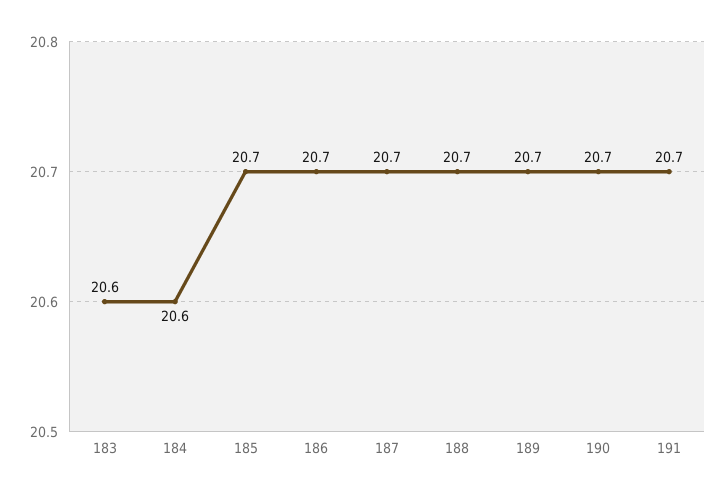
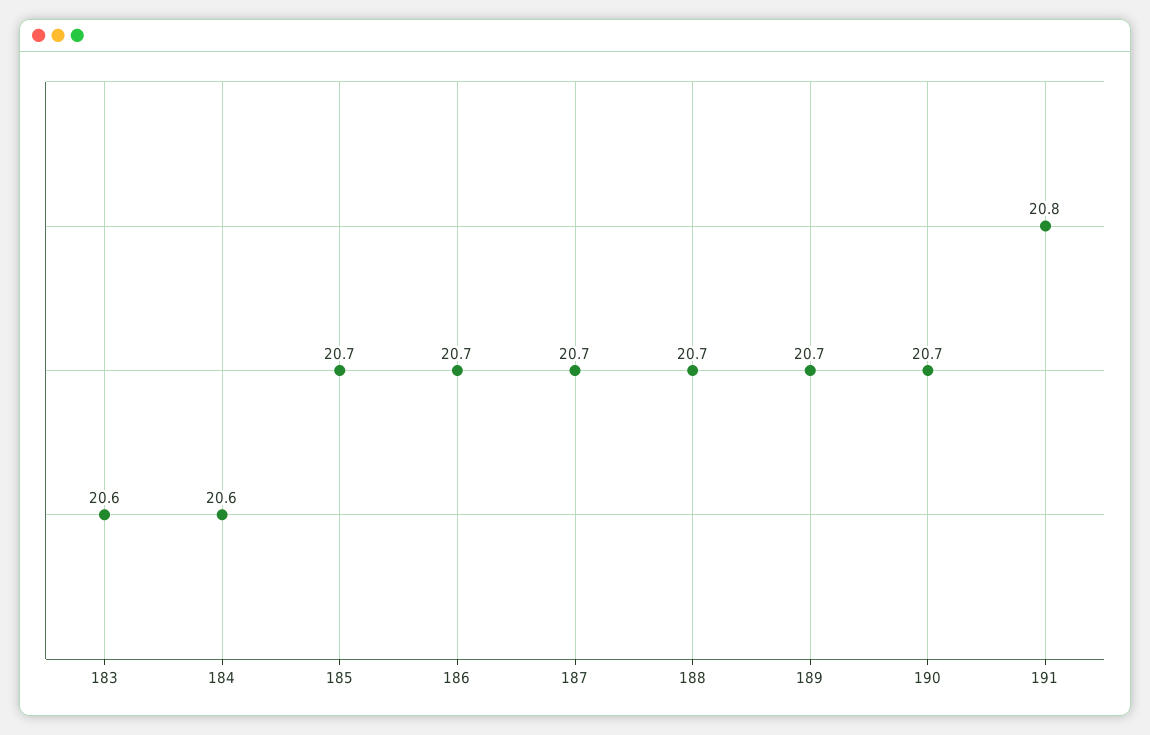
  {
    "183": 20.6,
    "184": 20.6,
    "185": 20.7,
    "186": 20.7,
    "187": 20.7,
    "188": 20.7,
    "189": 20.7,
    "190": 20.7,
-   "191": 20.7
+   "191": 20.8
  }

